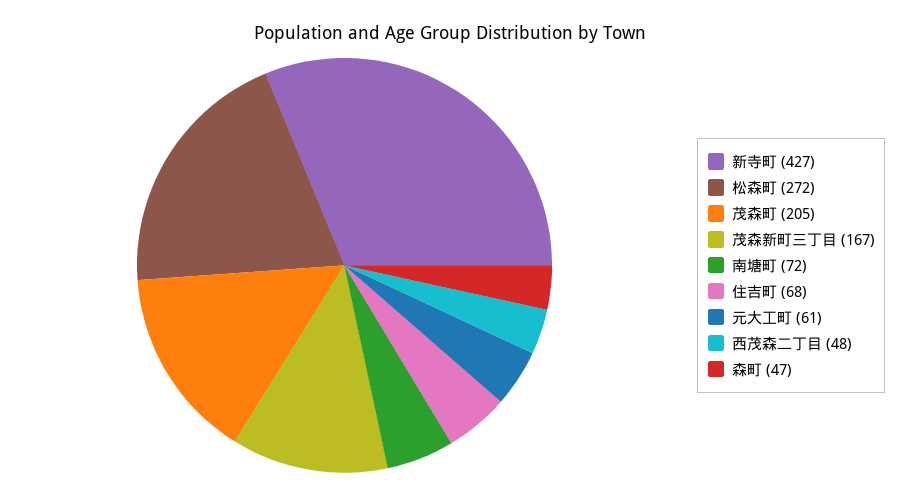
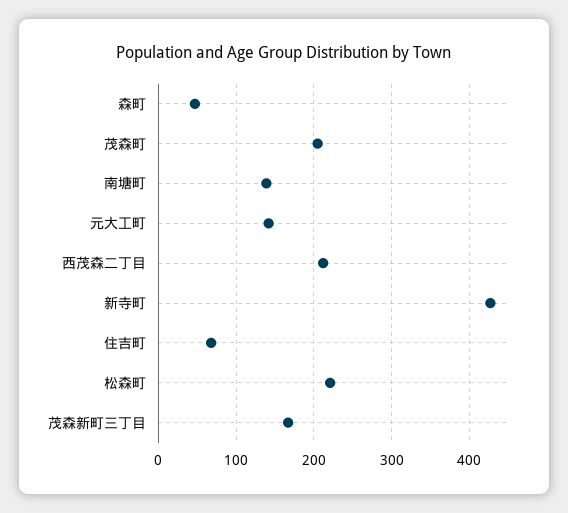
  {
    "新寺町": 427,
-   "松森町": 272,
+   "松森町": 220,
    "茂森町": 205,
    "茂森新町三丁目": 167,
-   "南塘町": 72,
+   "南塘町": 140,
    "住吉町": 68,
-   "元大工町": 61,
+   "元大工町": 140,
-   "西茂森二丁目": 48,
+   "西茂森二丁目": 210,
    "森町": 47
  }

